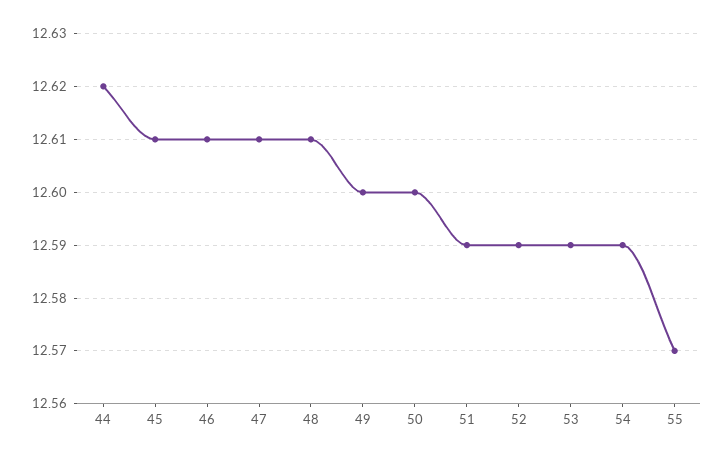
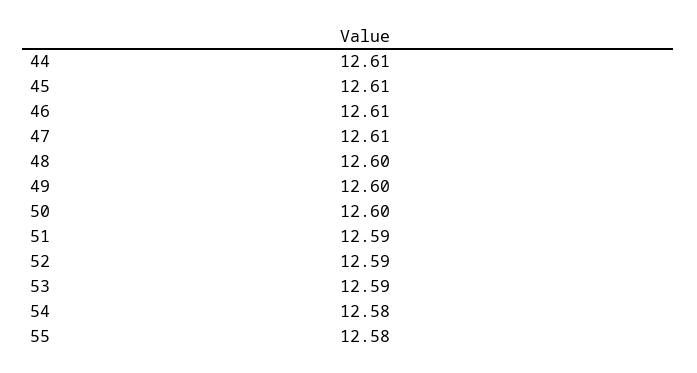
  {
-   "44": 12.62,
+   "44": 12.61,
    "45": 12.61,
    "46": 12.61,
    "47": 12.61,
-   "48": 12.61,
+   "48": 12.6,
    "49": 12.6,
    "50": 12.6,
    "51": 12.59,
    "52": 12.59,
    "53": 12.59,
-   "54": 12.59,
+   "54": 12.58,
-   "55": 12.57
+   "55": 12.58
  }

